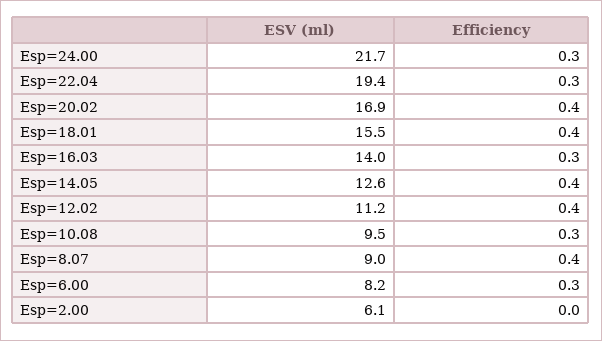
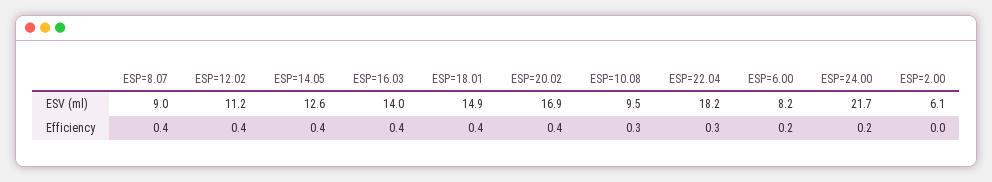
  {
    "ESV (ml)": {
      "Esp=24.00": 21.7,
-     "Esp=22.04": 19.4,
+     "Esp=22.04": 18.2,
      "Esp=20.02": 16.9,
-     "Esp=18.01": 15.5,
+     "Esp=18.01": 14.9,
      "Esp=16.03": 14,
      "Esp=14.05": 12.6,
      "Esp=12.02": 11.2,
      "Esp=10.08": 9.5,
      "Esp=8.07": 9,
      "Esp=6.00": 8.2,
      "Esp=2.00": 6.1
    },
    "Efficiency": {
-     "Esp=24.00": 0.3,
+     "Esp=24.00": 0.2,
      "Esp=22.04": 0.3,
      "Esp=20.02": 0.4,
      "Esp=18.01": 0.4,
-     "Esp=16.03": 0.3,
+     "Esp=16.03": 0.4,
      "Esp=14.05": 0.4,
      "Esp=12.02": 0.4,
      "Esp=10.08": 0.3,
      "Esp=8.07": 0.4,
-     "Esp=6.00": 0.3,
+     "Esp=6.00": 0.2,
      "Esp=2.00": 0
    }
  }

